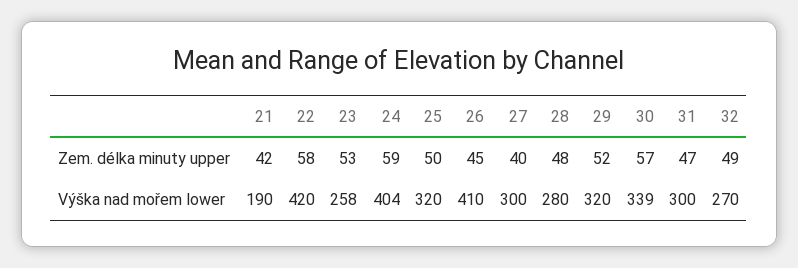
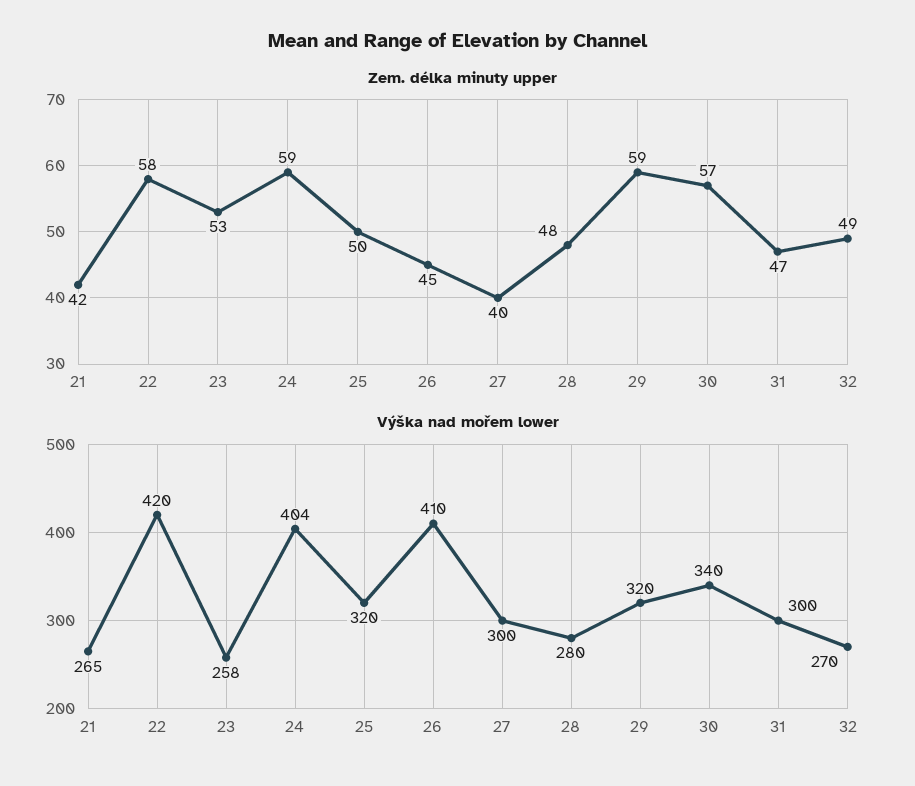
  {
    "Zem. délka minuty upper": {
      "21": 42,
      "22": 58,
      "23": 53,
      "24": 59,
      "25": 50,
      "26": 45,
      "27": 40,
      "28": 48,
-     "29": 52,
+     "29": 59,
      "30": 57,
      "31": 47,
      "32": 49
    },
    "Výška nad mořem lower": {
-     "21": 190,
+     "21": 265,
      "22": 420,
      "23": 258,
      "24": 404,
      "25": 320,
      "26": 410,
      "27": 300,
      "28": 280,
      "29": 320,
-     "30": 339,
+     "30": 340,
      "31": 300,
      "32": 270
    }
  }

